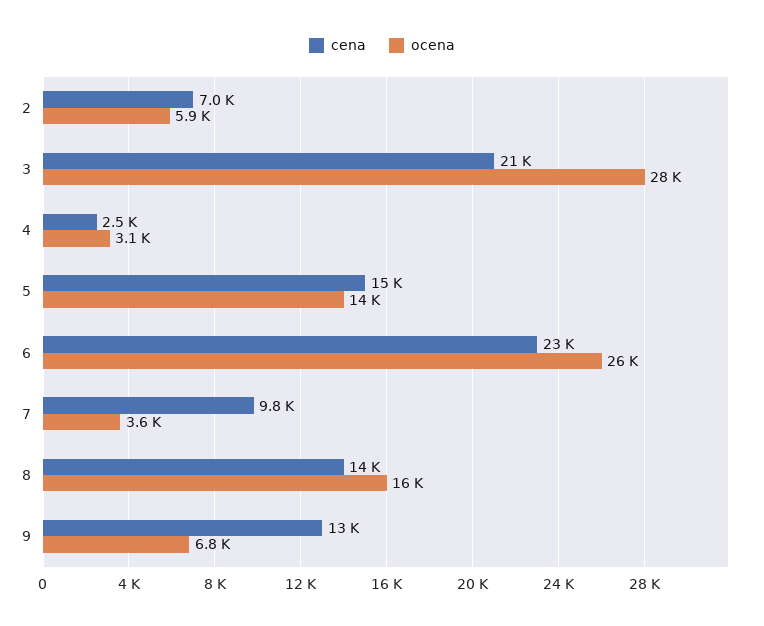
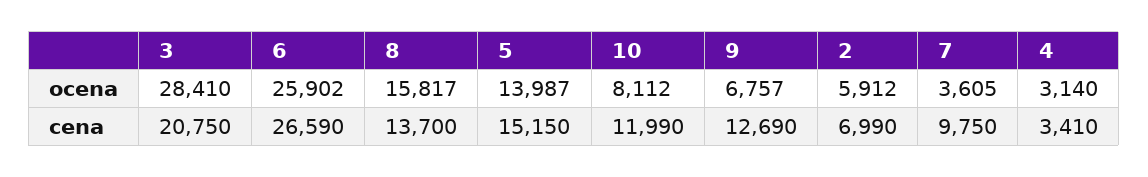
  {
    "cena": {
      "2": 6990,
      "3": 20750,
-     "4": 2500,
+     "4": 3410,
      "5": 15150,
-     "6": 23000,
+     "6": 26590,
      "7": 9750,
      "8": 13700,
-     "9": 12690
+     "9": 12690,
+     "10": 11990
    },
    "ocena": {
      "2": 5912,
      "3": 28410,
      "4": 3140,
      "5": 13987,
      "6": 25902,
      "7": 3605,
      "8": 15817,
-     "9": 6757
+     "9": 6757,
+     "10": 8112
    }
  }

